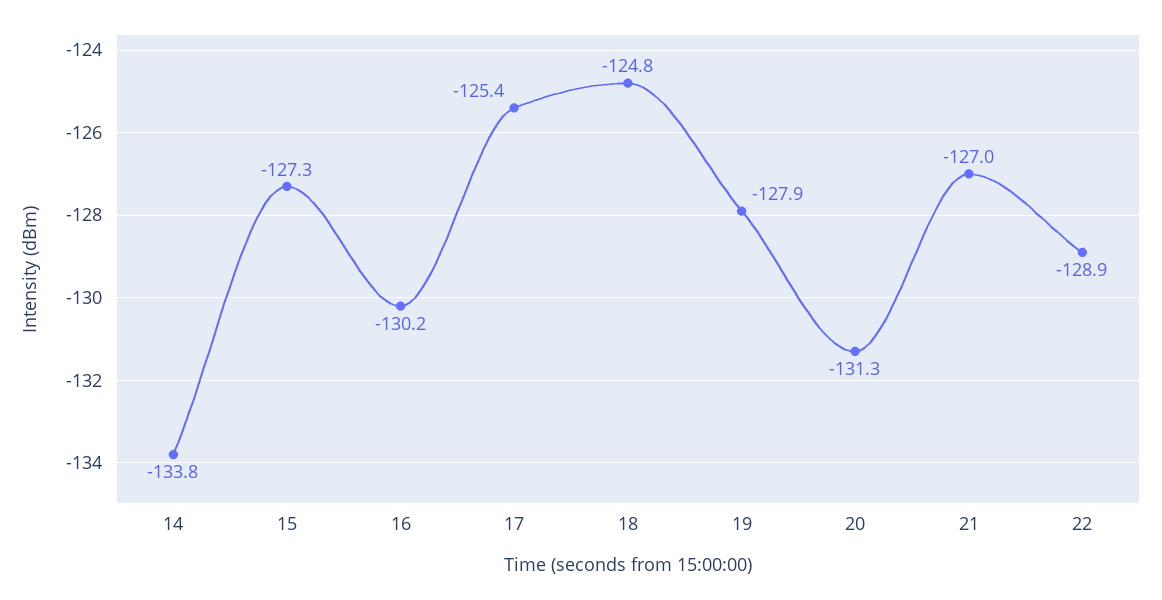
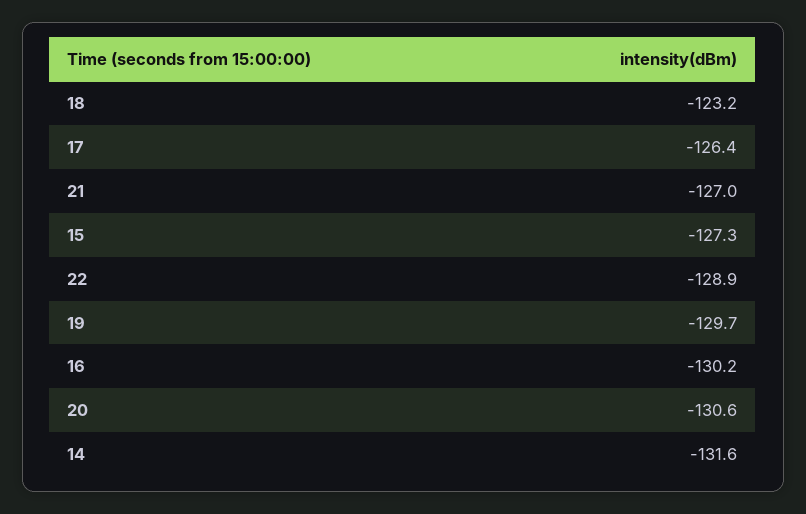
  {
-   "14": -133.8,
+   "14": -131.6,
    "15": -127.3,
    "16": -130.2,
-   "17": -125.4,
+   "17": -126.4,
-   "18": -124.8,
+   "18": -123.2,
-   "19": -127.9,
+   "19": -129.7,
-   "20": -131.3,
+   "20": -130.6,
    "21": -127,
    "22": -128.9
  }

